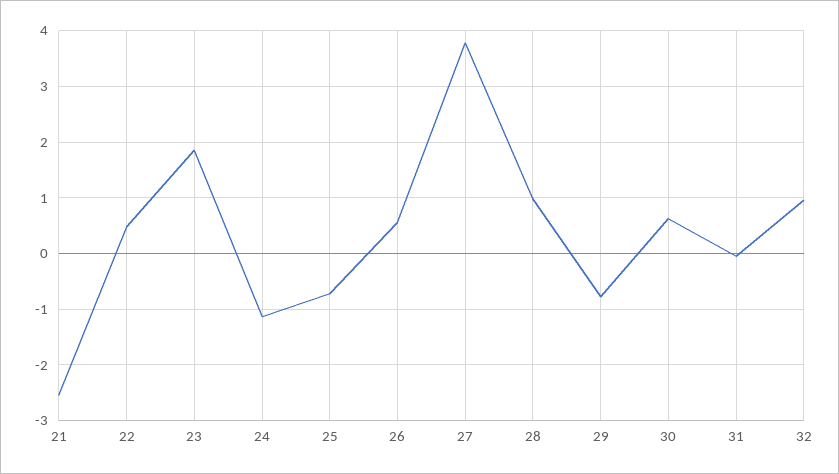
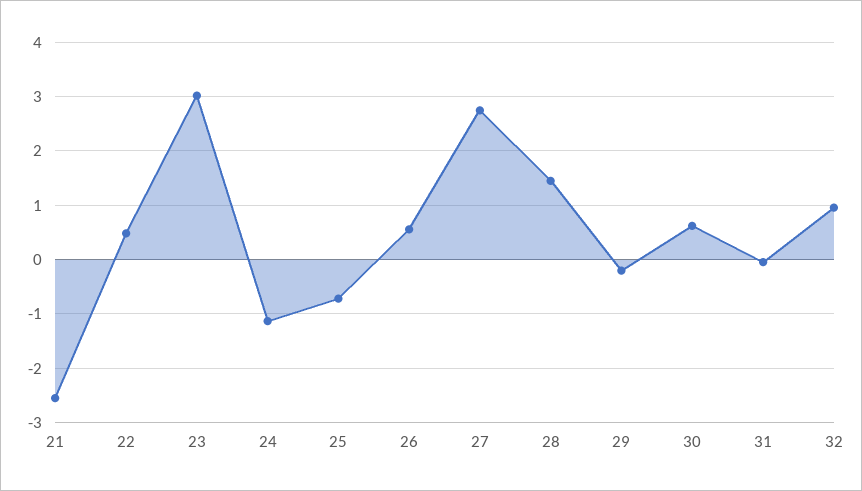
  {
    "21": -2.6,
    "22": 0.4,
-   "23": 1.8,
+   "23": 3,
    "24": -1.2,
    "25": -0.8,
    "26": 0.6,
-   "27": 3.8,
+   "27": 2.8,
-   "28": 1,
+   "28": 1.4,
-   "29": -0.8,
+   "29": -0.2,
    "30": 0.6,
    "31": 0,
    "32": 1
  }

